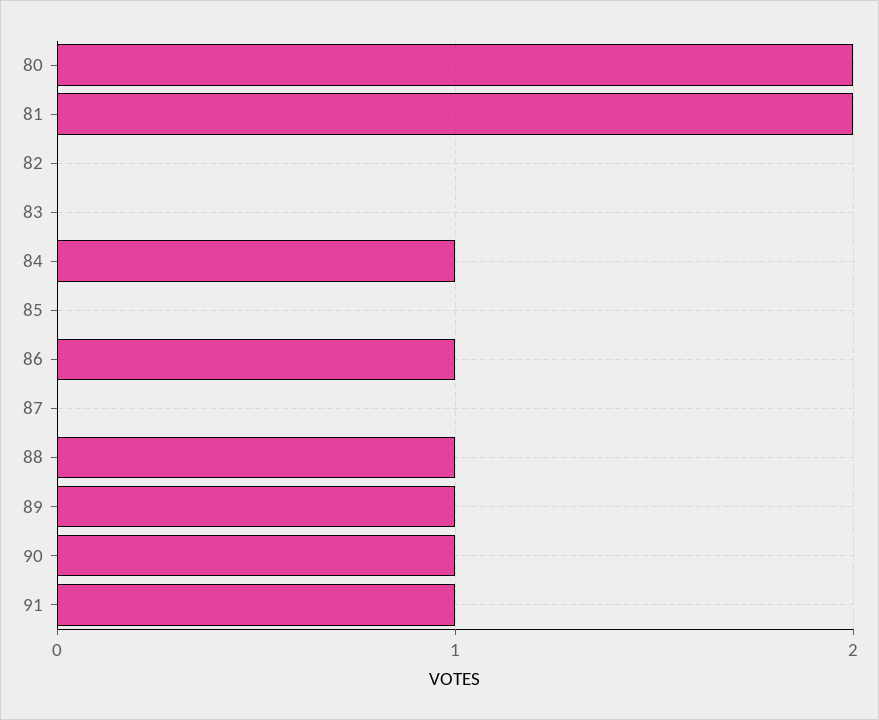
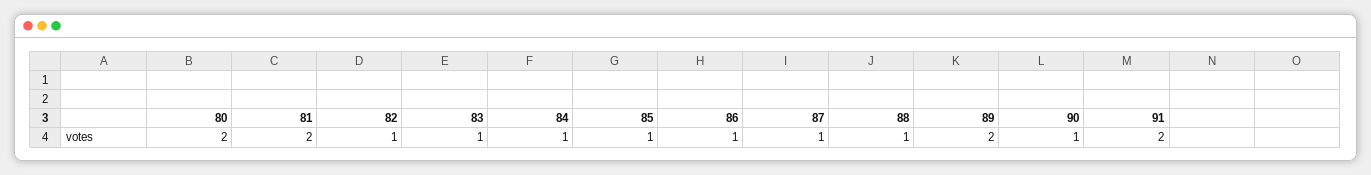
  {
    "80": 2,
    "81": 2,
-   "82": 0,
+   "82": 1,
-   "83": 0,
+   "83": 1,
    "84": 1,
-   "85": 0,
+   "85": 1,
    "86": 1,
-   "87": 0,
+   "87": 1,
    "88": 1,
-   "89": 1,
+   "89": 2,
    "90": 1,
-   "91": 1
+   "91": 2
  }

